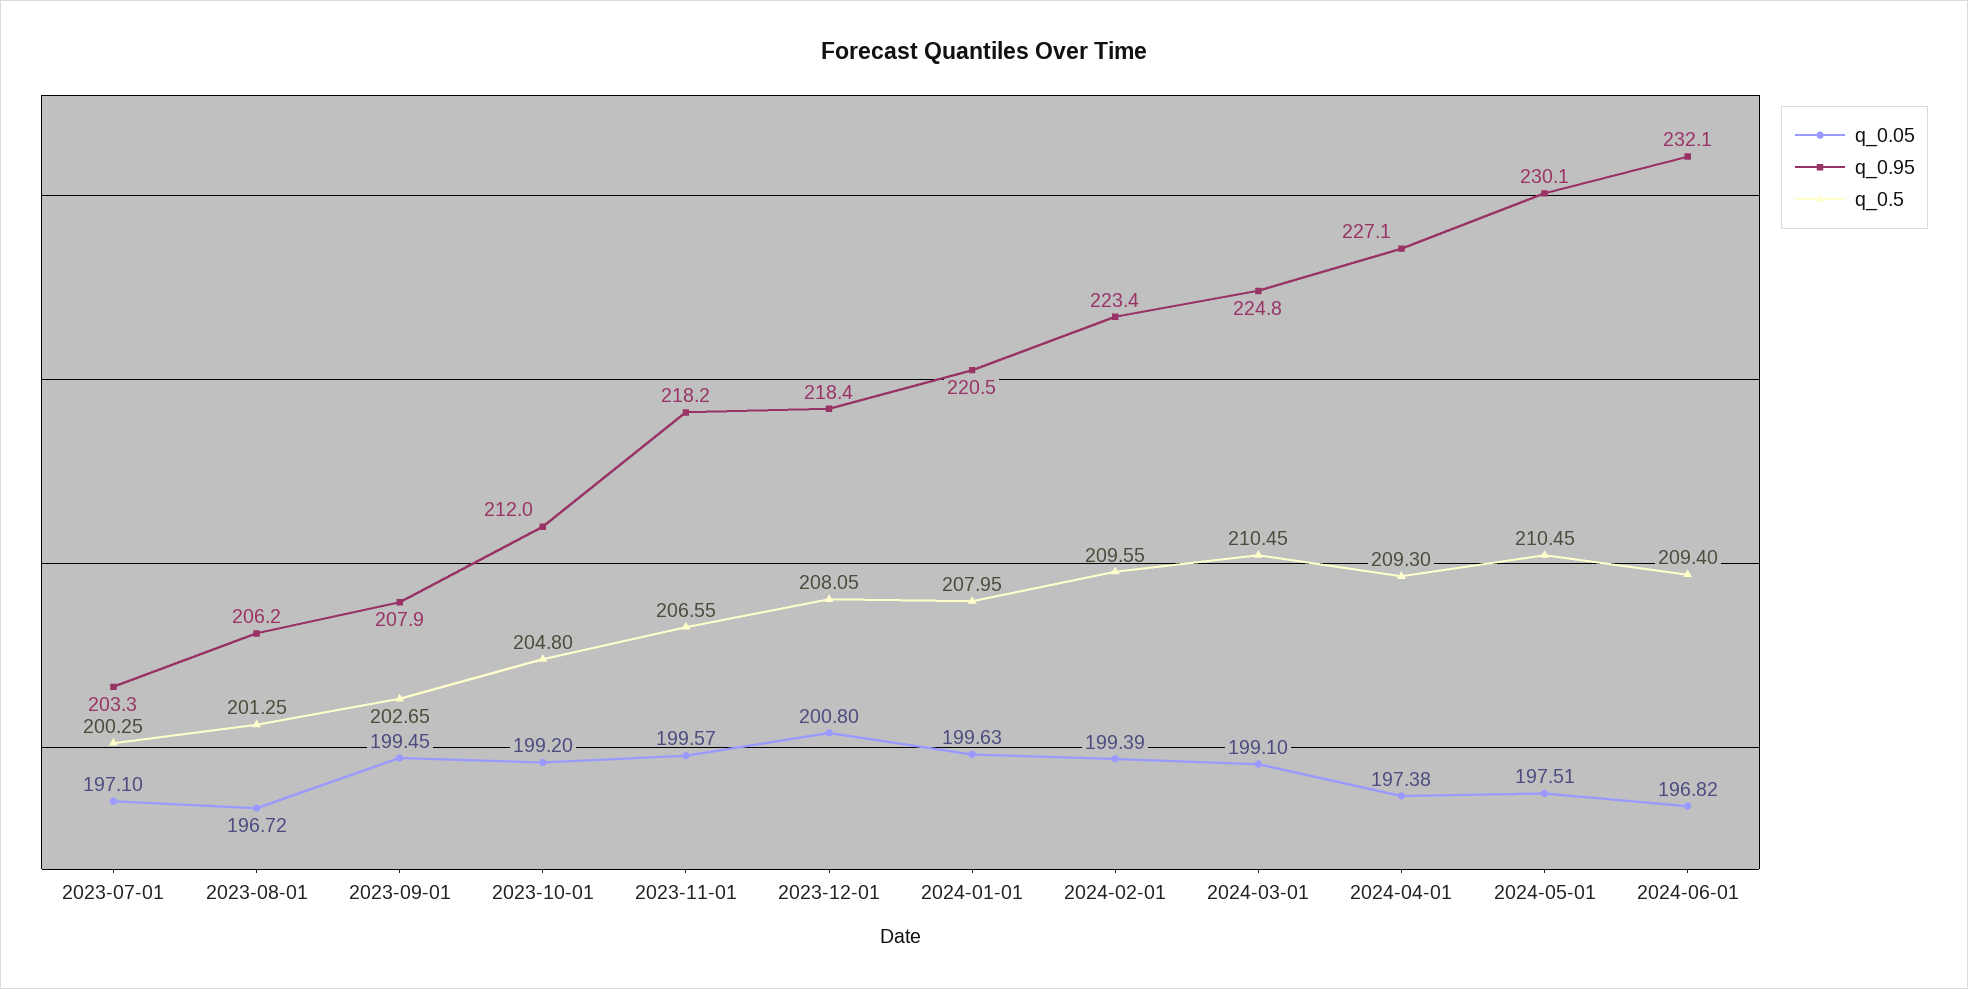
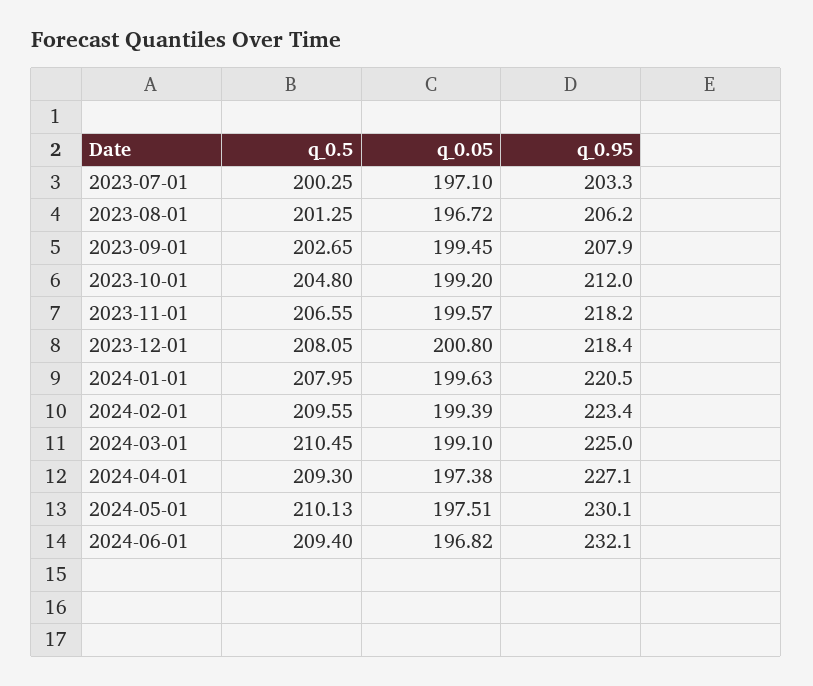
  {
    "q_0.05": {
      "2023-07-01": 197.1,
      "2023-08-01": 196.72,
      "2023-09-01": 199.45,
      "2023-10-01": 199.2,
      "2023-11-01": 199.57,
      "2023-12-01": 200.8,
      "2024-01-01": 199.63,
      "2024-02-01": 199.39,
      "2024-03-01": 199.1,
      "2024-04-01": 197.38,
      "2024-05-01": 197.51,
      "2024-06-01": 196.82
    },
    "q_0.95": {
      "2023-07-01": 203.3,
      "2023-08-01": 206.2,
      "2023-09-01": 207.9,
      "2023-10-01": 212,
      "2023-11-01": 218.2,
      "2023-12-01": 218.4,
      "2024-01-01": 220.5,
      "2024-02-01": 223.4,
-     "2024-03-01": 224.8,
+     "2024-03-01": 225,
      "2024-04-01": 227.1,
      "2024-05-01": 230.1,
      "2024-06-01": 232.1
    },
    "q_0.5": {
      "2023-07-01": 200.25,
      "2023-08-01": 201.25,
      "2023-09-01": 202.65,
      "2023-10-01": 204.8,
      "2023-11-01": 206.55,
      "2023-12-01": 208.05,
      "2024-01-01": 207.95,
      "2024-02-01": 209.55,
      "2024-03-01": 210.45,
      "2024-04-01": 209.3,
-     "2024-05-01": 210.45,
+     "2024-05-01": 210.13,
      "2024-06-01": 209.4
    }
  }

